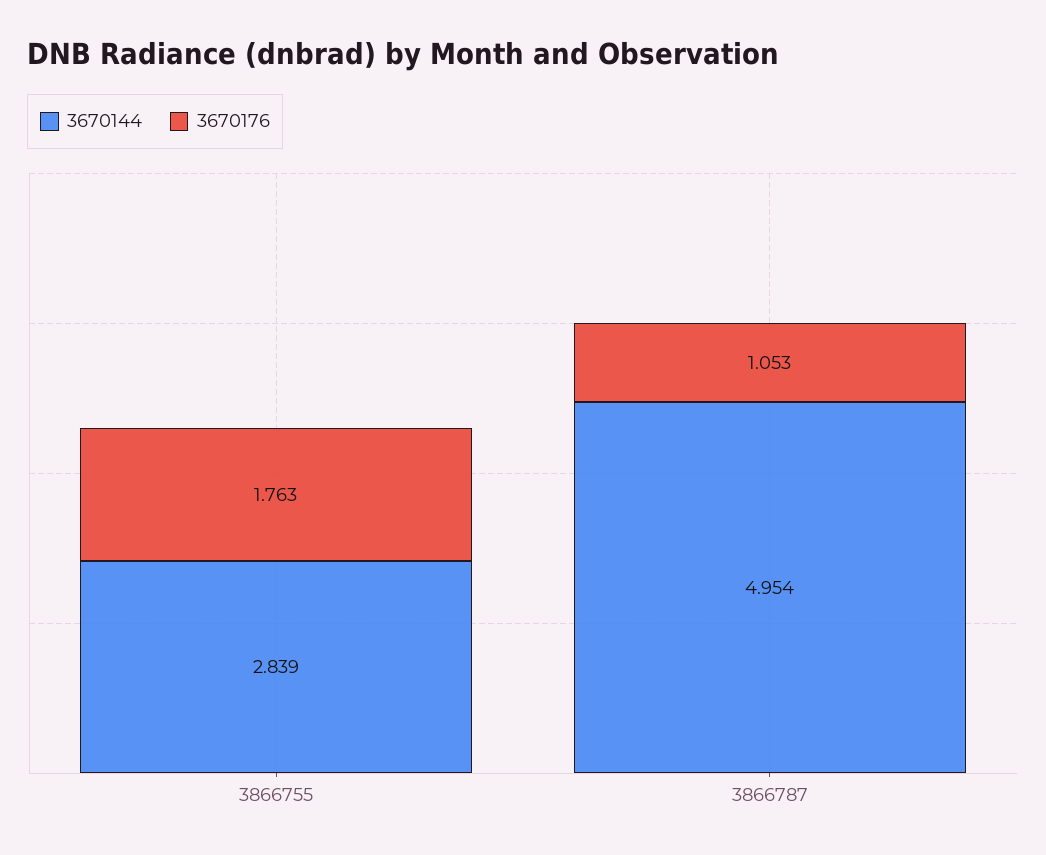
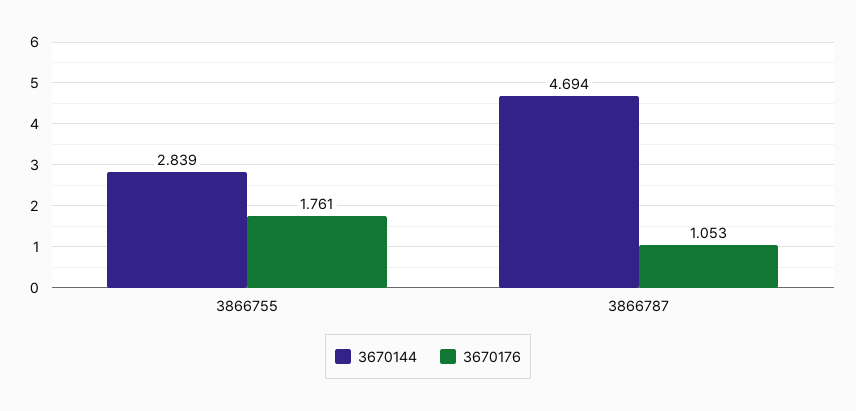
  {
    "3670144": {
      "3866755": 2.839,
-     "3866787": 4.954
+     "3866787": 4.694
    },
    "3670176": {
-     "3866755": 1.763,
+     "3866755": 1.761,
      "3866787": 1.053
    }
  }

